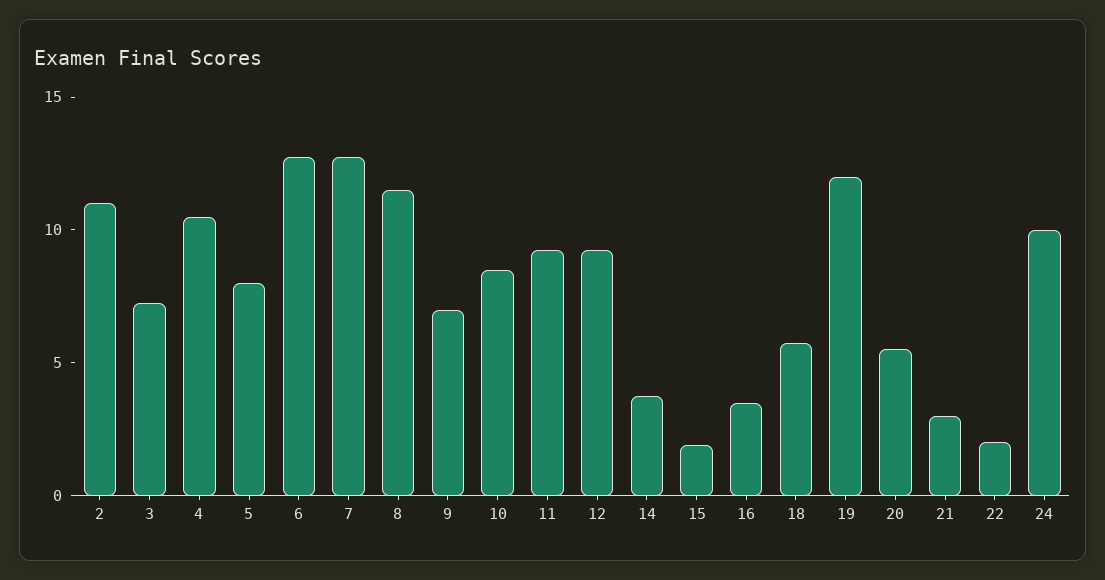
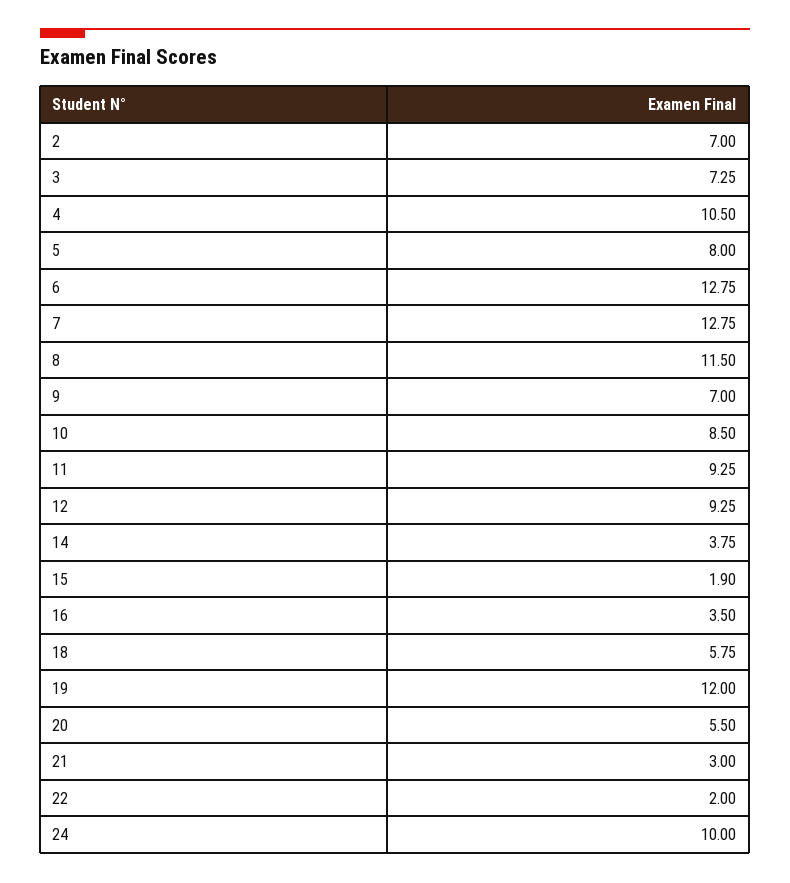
  {
-   "2": 11,
+   "2": 7,
    "3": 7.25,
    "4": 10.5,
    "5": 8,
    "6": 12.75,
    "7": 12.75,
    "8": 11.5,
    "9": 7,
    "10": 8.5,
    "11": 9.25,
    "12": 9.25,
    "14": 3.75,
    "15": 1.9,
    "16": 3.5,
    "18": 5.75,
    "19": 12,
    "20": 5.5,
    "21": 3,
    "22": 2,
    "24": 10
  }

